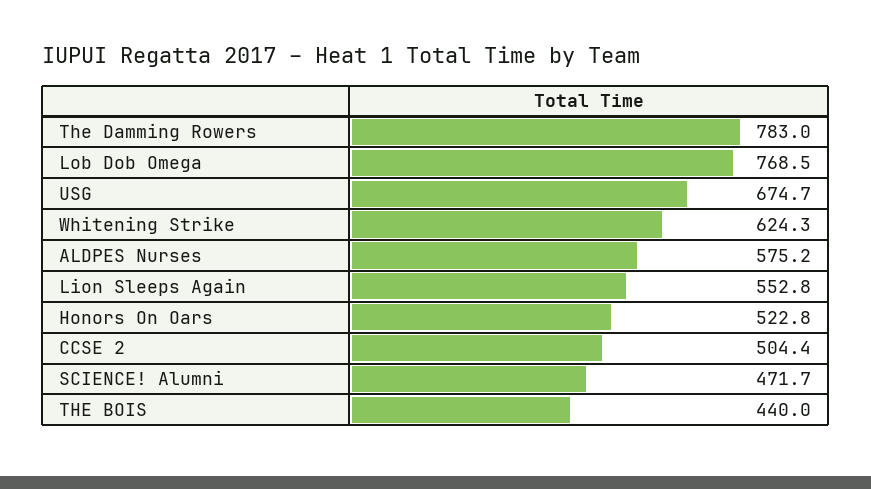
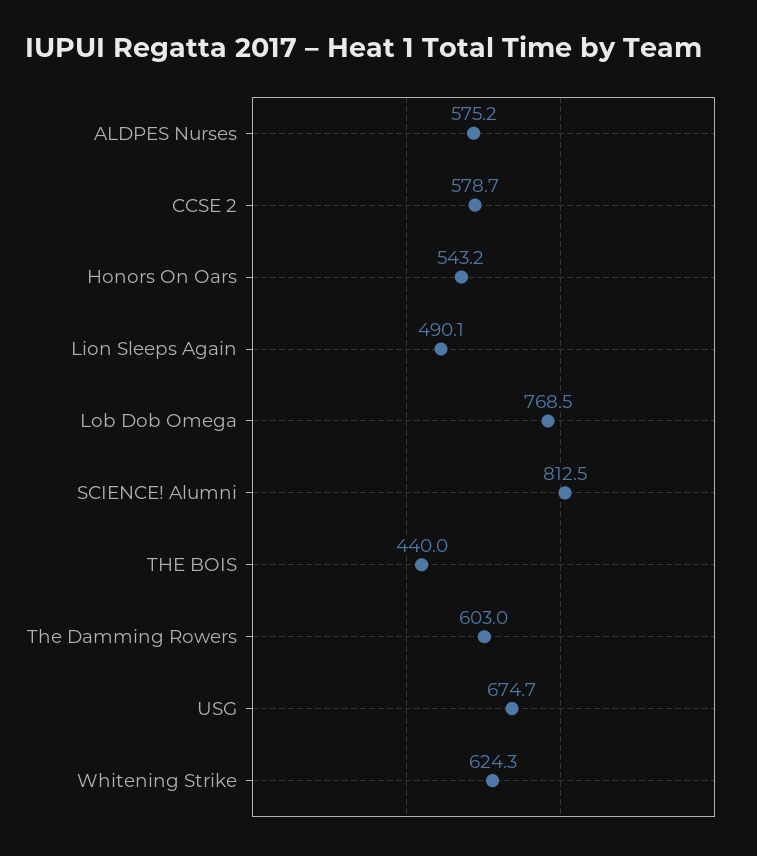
  {
-   "The Damming Rowers": 783,
+   "The Damming Rowers": 603,
    "Lob Dob Omega": 768.5,
    "USG": 674.7,
    "Whitening Strike": 624.3,
    "ALDPES Nurses": 575.2,
-   "Lion Sleeps Again": 552.8,
+   "Lion Sleeps Again": 490.1,
-   "Honors On Oars": 522.8,
+   "Honors On Oars": 543.2,
-   "CCSE 2": 504.4,
+   "CCSE 2": 578.7,
-   "SCIENCE! Alumni": 471.7,
+   "SCIENCE! Alumni": 812.5,
    "THE BOIS": 440
  }

